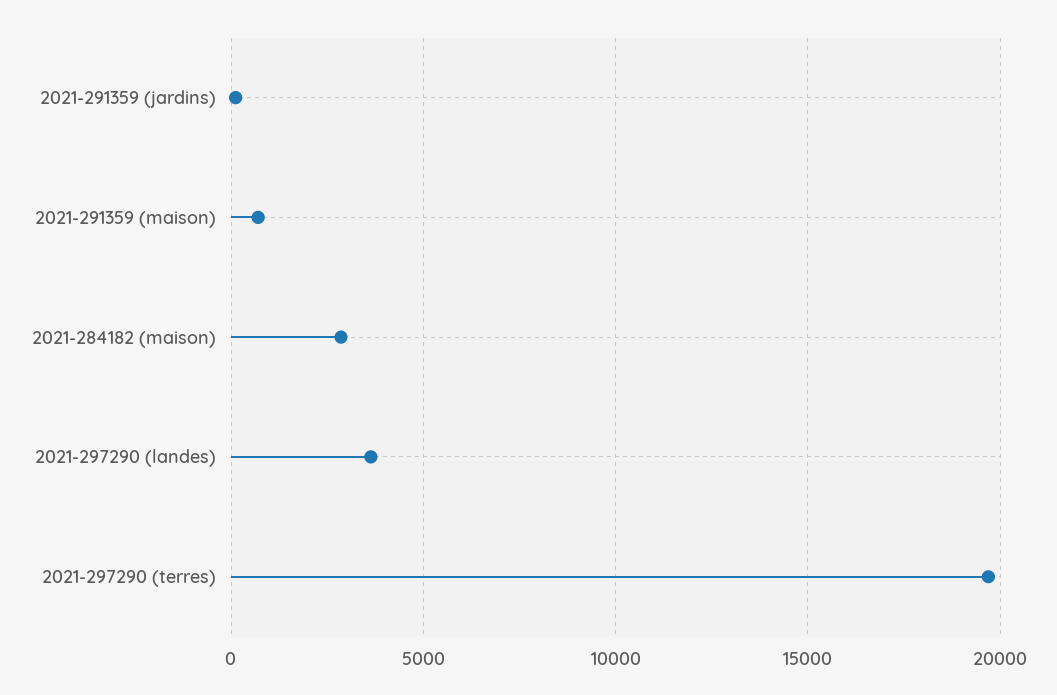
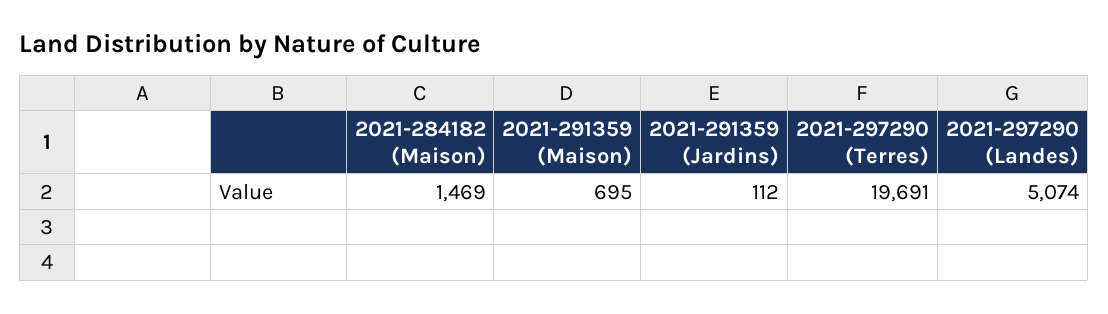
  {
    "2021-291359 (jardins)": 112,
    "2021-291359 (maison)": 695,
-   "2021-284182 (maison)": 3000,
+   "2021-284182 (maison)": 1469,
-   "2021-297290 (landes)": 3500,
+   "2021-297290 (landes)": 5074,
    "2021-297290 (terres)": 19691
  }

